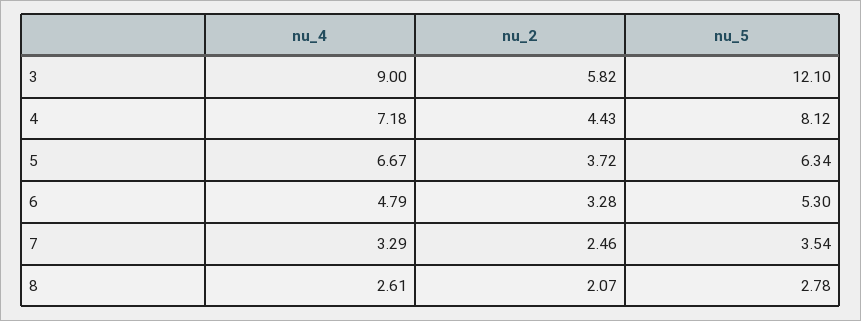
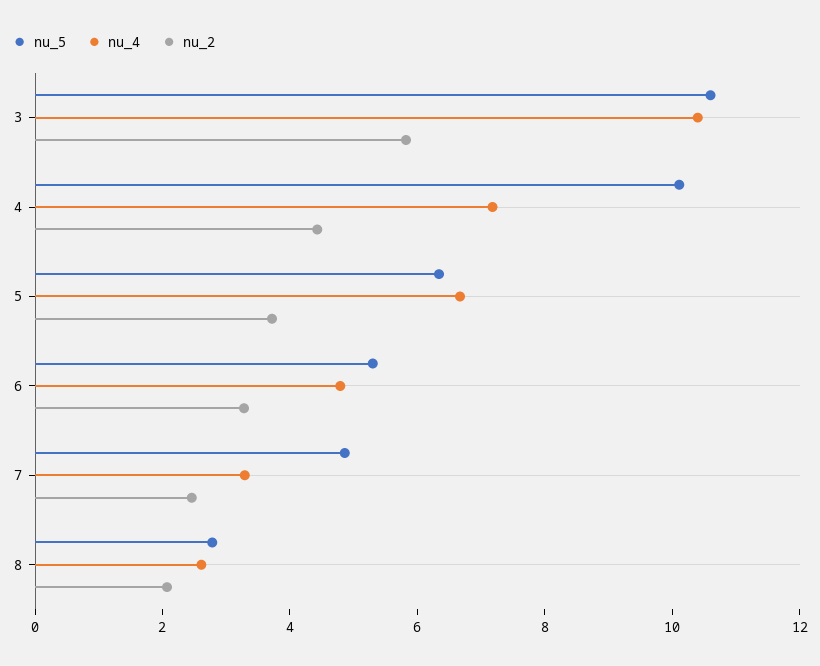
  {
    "nu_4": {
-     "3": 9,
+     "3": 10.5,
      "4": 7.18,
      "5": 6.67,
      "6": 4.79,
      "7": 3.29,
      "8": 2.61
    },
    "nu_2": {
      "3": 5.82,
      "4": 4.43,
      "5": 3.72,
      "6": 3.28,
      "7": 2.46,
      "8": 2.07
    },
    "nu_5": {
-     "3": 12.1,
+     "3": 10.5,
-     "4": 8.12,
+     "4": 10,
      "5": 6.34,
      "6": 5.3,
-     "7": 3.54,
+     "7": 5,
      "8": 2.78
    }
  }

